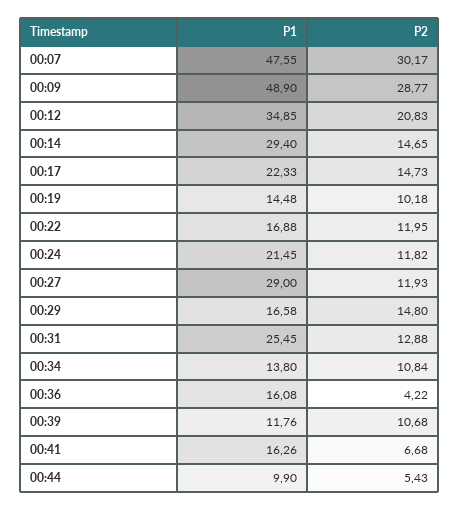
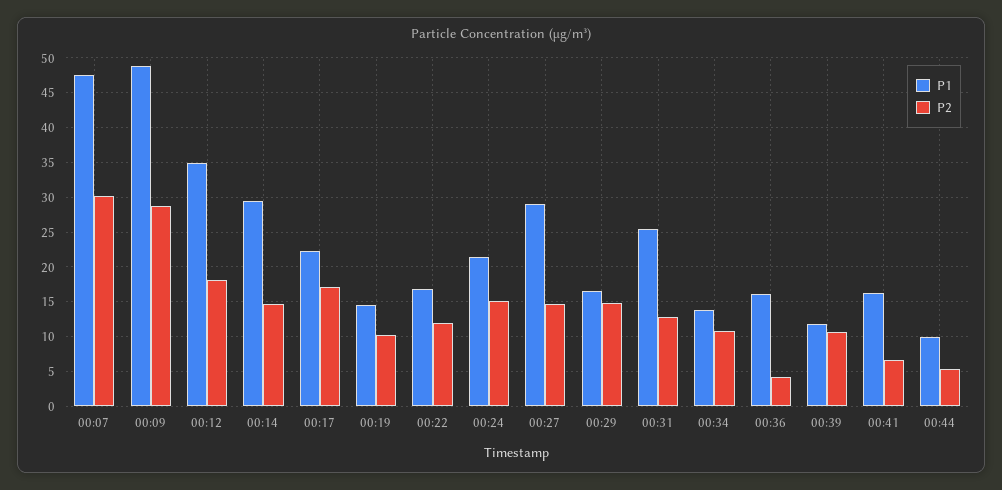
  {
    "P1": {
      "00:07": 47.55,
      "00:09": 48.9,
      "00:12": 34.85,
      "00:14": 29.4,
      "00:17": 22.33,
      "00:19": 14.48,
      "00:22": 16.88,
      "00:24": 21.45,
      "00:27": 29,
      "00:29": 16.58,
      "00:31": 25.45,
      "00:34": 13.8,
      "00:36": 16.08,
      "00:39": 11.76,
      "00:41": 16.26,
      "00:44": 9.9
    },
    "P2": {
      "00:07": 30.17,
      "00:09": 28.77,
-     "00:12": 20.83,
+     "00:12": 18,
      "00:14": 14.65,
-     "00:17": 14.73,
+     "00:17": 17,
      "00:19": 10.18,
      "00:22": 11.95,
-     "00:24": 11.82,
+     "00:24": 15,
-     "00:27": 11.93,
+     "00:27": 15,
      "00:29": 14.8,
      "00:31": 12.88,
      "00:34": 10.84,
      "00:36": 4.22,
      "00:39": 10.68,
      "00:41": 6.68,
      "00:44": 5.43
    }
  }

